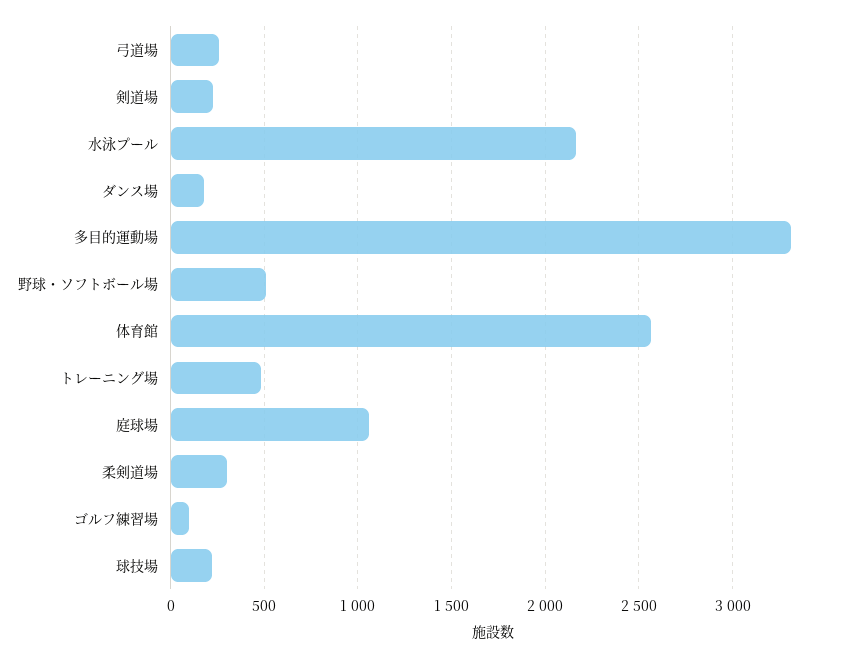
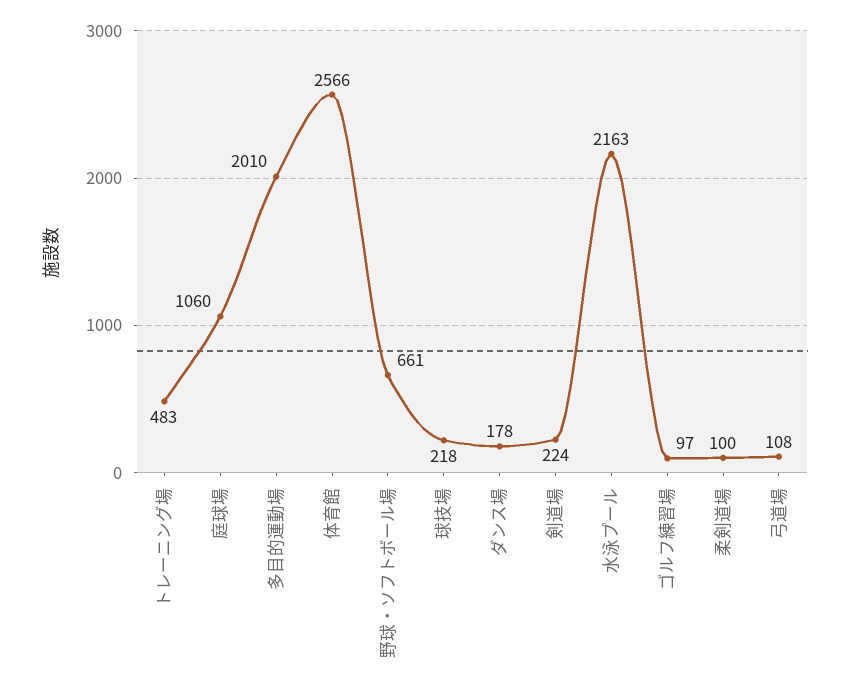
  {
-   "弓道場": 250,
+   "弓道場": 108,
    "剣道場": 224,
    "水泳プール": 2163,
    "ダンス場": 178,
-   "多目的運動場": 3300,
+   "多目的運動場": 2010,
-   "野球・ソフトボール場": 500,
+   "野球・ソフトボール場": 661,
    "体育館": 2566,
    "トレーニング場": 483,
    "庭球場": 1060,
-   "柔剣道場": 300,
+   "柔剣道場": 100,
    "ゴルフ練習場": 97,
    "球技場": 218
  }

